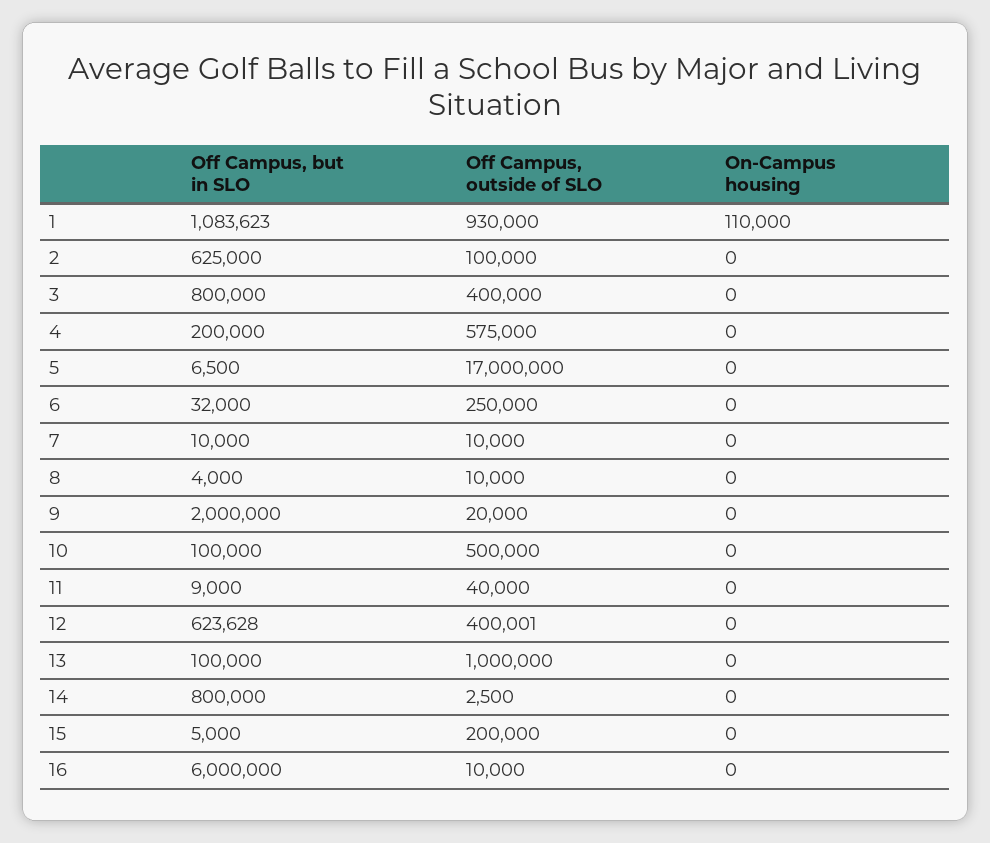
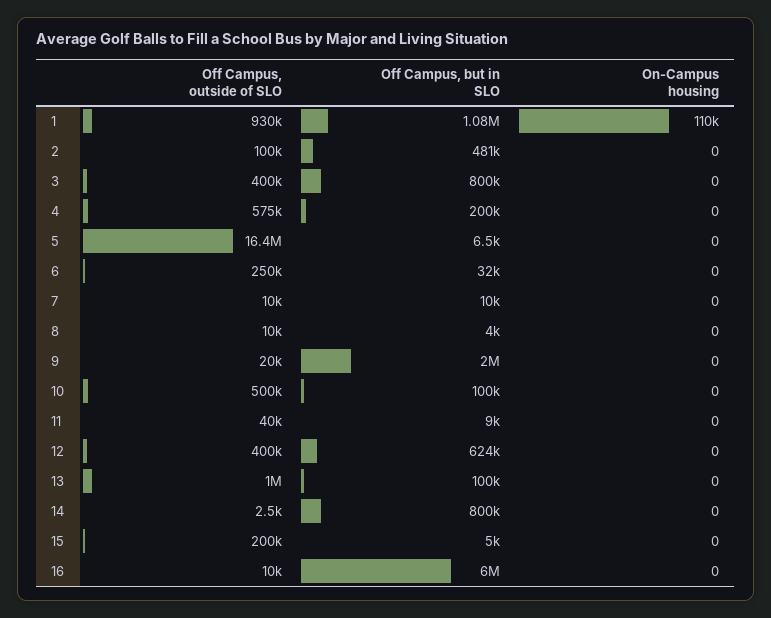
  {
    "Off Campus, but in SLO": {
      "1": 1083623,
-     "2": 625000,
+     "2": 481000,
      "3": 800000,
      "4": 200000,
      "5": 6500,
      "6": 32000,
      "7": 10000,
      "8": 4000,
      "9": 2000000,
      "10": 100000,
      "11": 9000,
      "12": 623628,
      "13": 100000,
      "14": 800000,
      "15": 5000,
      "16": 6000000
    },
    "Off Campus, outside of SLO": {
      "1": 930000,
      "2": 100000,
      "3": 400000,
      "4": 575000,
-     "5": 17000000,
+     "5": 16400000,
      "6": 250000,
      "7": 10000,
      "8": 10000,
      "9": 20000,
      "10": 500000,
      "11": 40000,
      "12": 400001,
      "13": 1000000,
      "14": 2500,
      "15": 200000,
      "16": 10000
    },
    "On-Campus housing": {
      "1": 110000,
      "2": 0,
      "3": 0,
      "4": 0,
      "5": 0,
      "6": 0,
      "7": 0,
      "8": 0,
      "9": 0,
      "10": 0,
      "11": 0,
      "12": 0,
      "13": 0,
      "14": 0,
      "15": 0,
      "16": 0
    }
  }

